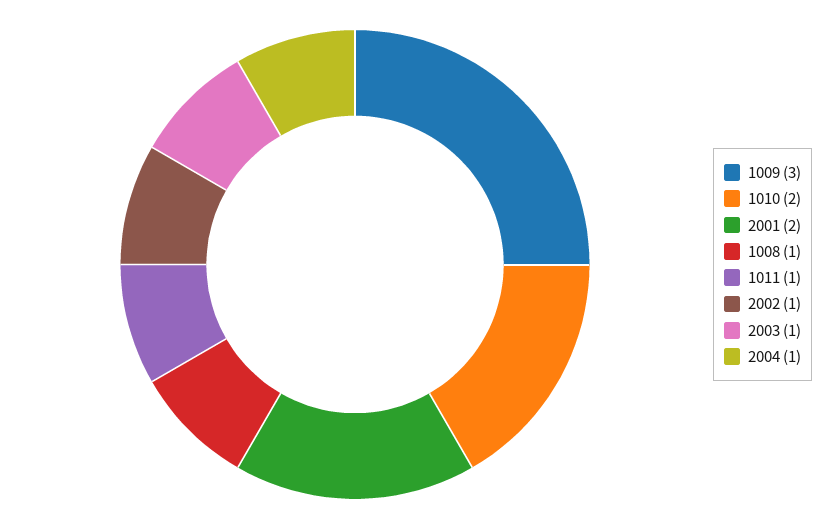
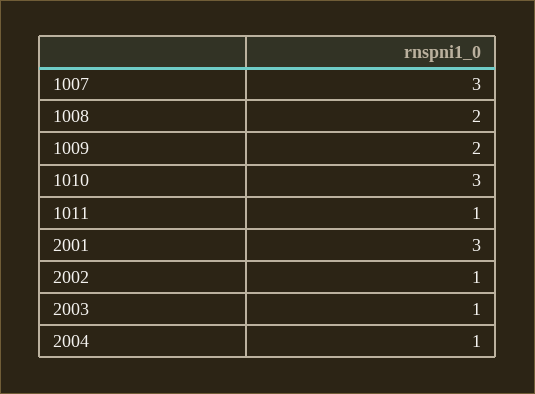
  {
-   "1009": 3,
+   "1009": 2,
-   "1010": 2,
+   "1010": 3,
-   "2001": 2,
+   "2001": 3,
-   "1008": 1,
+   "1008": 2,
    "1011": 1,
    "2002": 1,
    "2003": 1,
-   "2004": 1
+   "2004": 1,
+   "1007": 3
  }

